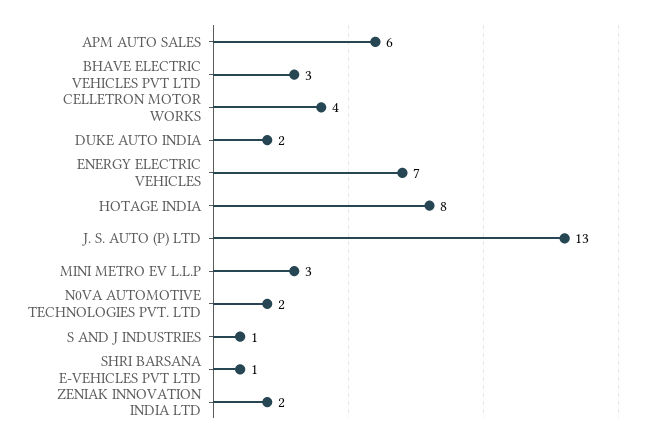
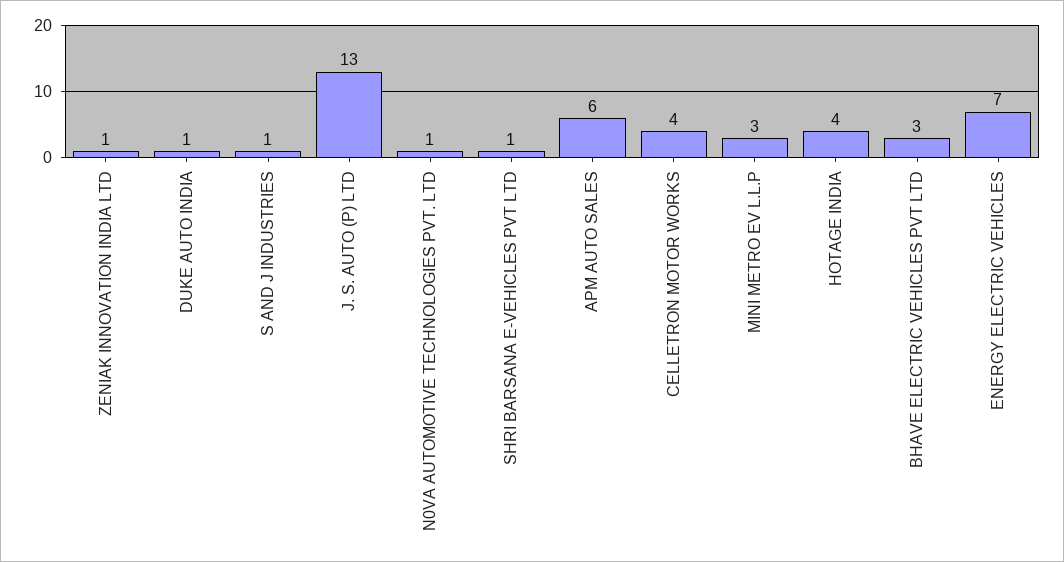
  {
    "APM AUTO SALES": 6,
    "BHAVE ELECTRIC VEHICLES PVT LTD": 3,
    "CELLETRON MOTOR WORKS": 4,
-   "DUKE AUTO INDIA": 2,
+   "DUKE AUTO INDIA": 1,
    "ENERGY ELECTRIC VEHICLES": 7,
-   "HOTAGE INDIA": 8,
+   "HOTAGE INDIA": 4,
    "J. S. AUTO (P) LTD": 13,
    "MINI METRO EV L.L.P": 3,
-   "N0VA AUTOMOTIVE TECHNOLOGIES PVT. LTD": 2,
+   "N0VA AUTOMOTIVE TECHNOLOGIES PVT. LTD": 1,
    "S AND J INDUSTRIES": 1,
    "SHRI BARSANA E-VEHICLES PVT LTD": 1,
-   "ZENIAK INNOVATION INDIA LTD": 2
+   "ZENIAK INNOVATION INDIA LTD": 1
  }

